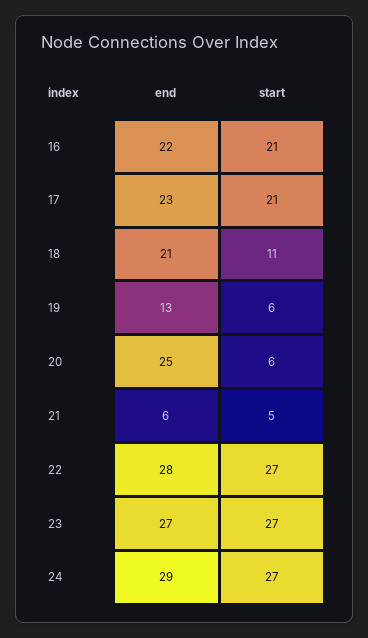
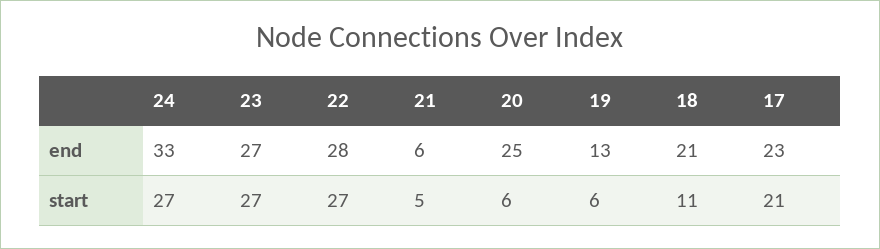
  {
    "end": {
-     "16": 22,
      "17": 23,
      "18": 21,
      "19": 13,
      "20": 25,
      "21": 6,
      "22": 28,
      "23": 27,
-     "24": 29
+     "24": 33
    },
    "start": {
-     "16": 21,
      "17": 21,
      "18": 11,
      "19": 6,
      "20": 6,
      "21": 5,
      "22": 27,
      "23": 27,
      "24": 27
    }
  }

